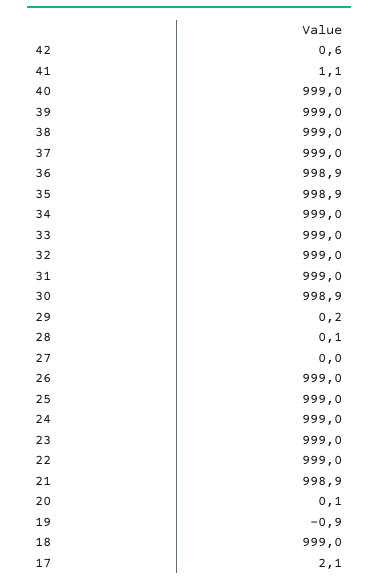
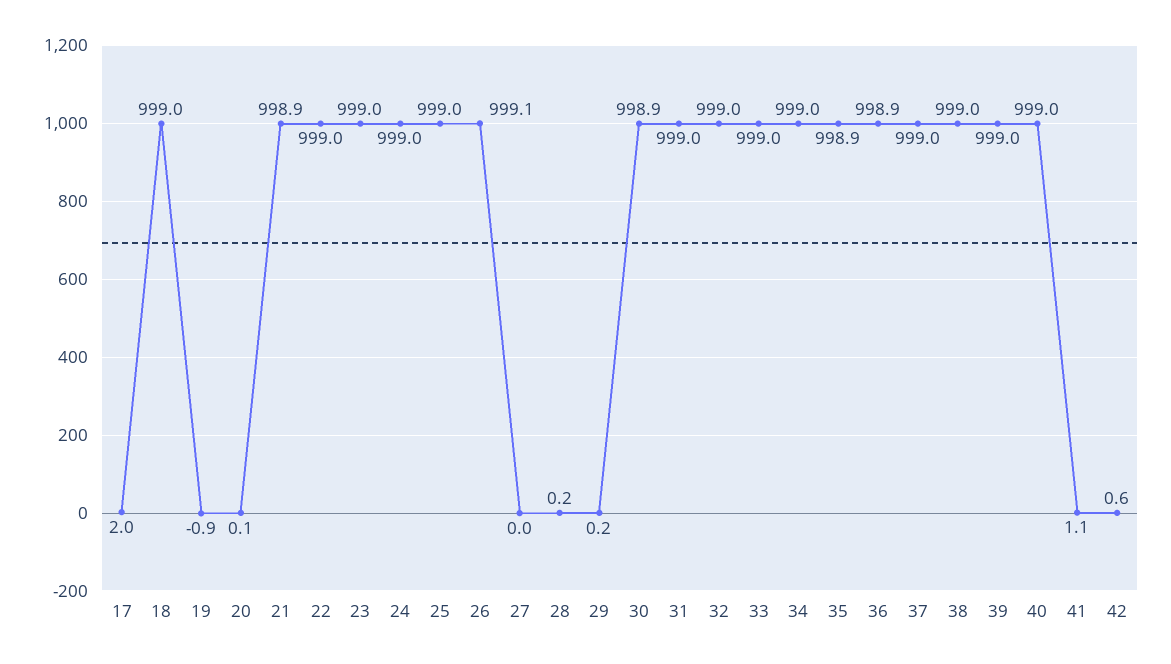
  {
    "42": 0.6,
    "41": 1.1,
    "40": 999,
    "39": 999,
    "38": 999,
    "37": 999,
    "36": 998.9,
    "35": 998.9,
    "34": 999,
    "33": 999,
    "32": 999,
    "31": 999,
    "30": 998.9,
    "29": 0.2,
-   "28": 0.1,
+   "28": 0.2,
    "27": 0,
-   "26": 999,
+   "26": 999.1,
    "25": 999,
    "24": 999,
    "23": 999,
    "22": 999,
    "21": 998.9,
    "20": 0.1,
    "19": -0.9,
    "18": 999,
-   "17": 2.1
+   "17": 2
  }

